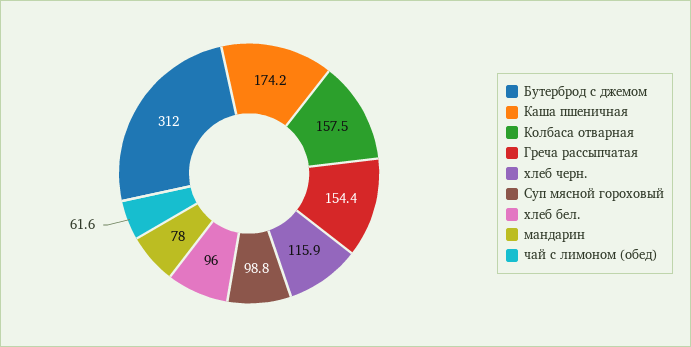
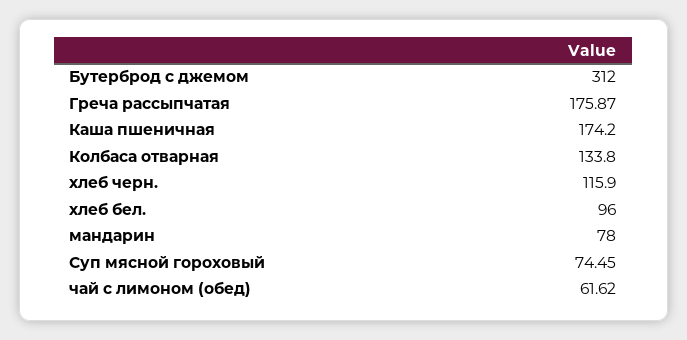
  {
    "Бутерброд с джемом": 312,
    "Каша пшеничная": 174.2,
-   "Колбаса отварная": 157.5,
+   "Колбаса отварная": 133.8,
-   "Греча рассыпчатая": 154.4,
+   "Греча рассыпчатая": 175.87,
    "хлеб черн.": 115.9,
-   "Суп мясной гороховый": 98.8,
+   "Суп мясной гороховый": 74.45,
    "хлеб бел.": 96,
    "мандарин": 78,
    "чай с лимоном (обед)": 61.62
  }

